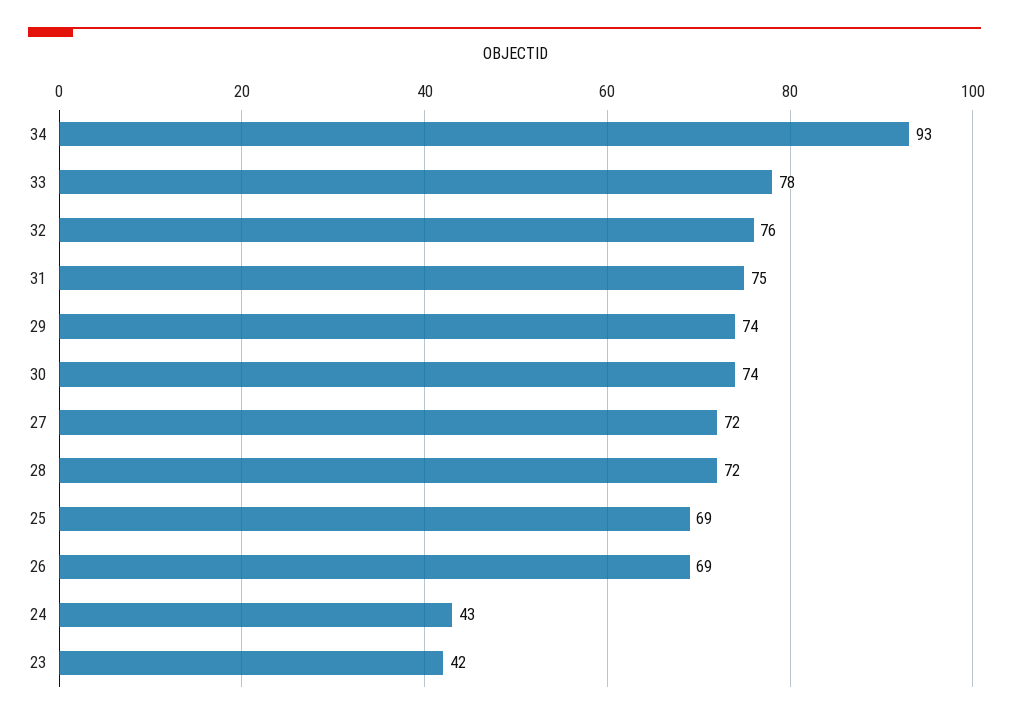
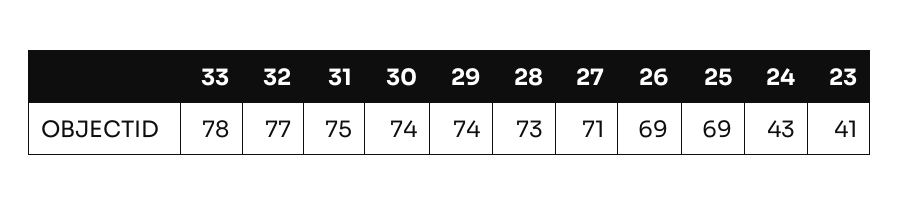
  {
-   "34": 93,
    "33": 78,
-   "32": 76,
+   "32": 77,
    "31": 75,
    "29": 74,
    "30": 74,
-   "27": 72,
+   "27": 71,
-   "28": 72,
+   "28": 73,
    "25": 69,
    "26": 69,
    "24": 43,
-   "23": 42
+   "23": 41
  }

